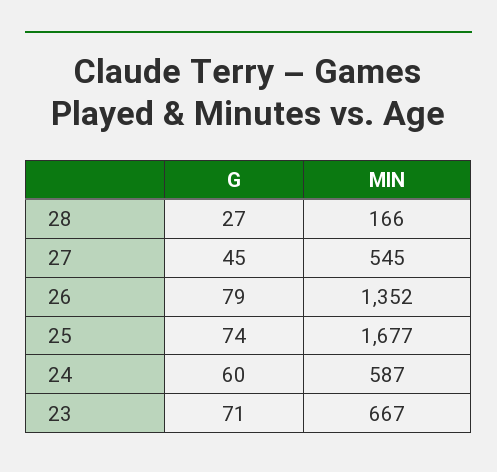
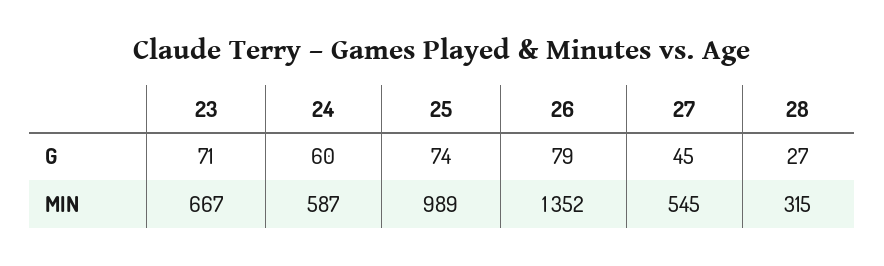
  {
    "G": {
      "28": 27,
      "27": 45,
      "26": 79,
      "25": 74,
      "24": 60,
      "23": 71
    },
    "MIN": {
-     "28": 166,
+     "28": 315,
      "27": 545,
      "26": 1352,
-     "25": 1677,
+     "25": 989,
      "24": 587,
      "23": 667
    }
  }

